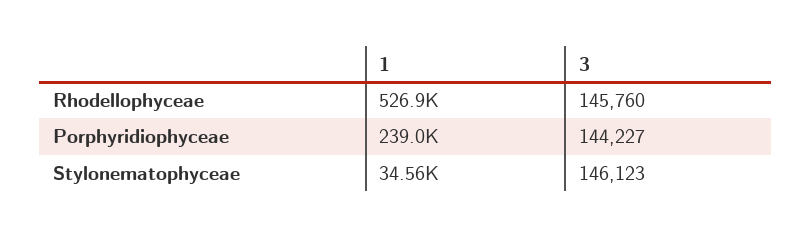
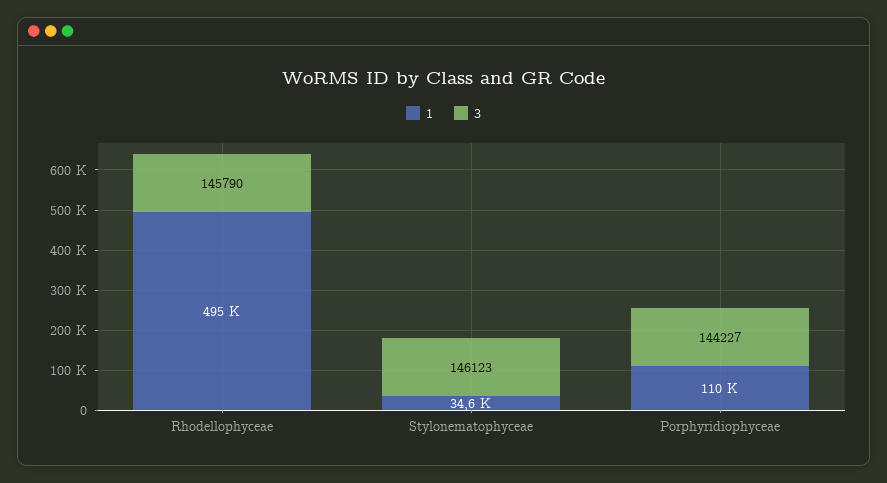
  {
    "1": {
-     "Rhodellophyceae": 526900,
+     "Rhodellophyceae": 495000,
-     "Porphyridiophyceae": 239000,
+     "Porphyridiophyceae": 110000,
      "Stylonematophyceae": 34560
    },
    "3": {
-     "Rhodellophyceae": 145760,
+     "Rhodellophyceae": 145790,
      "Porphyridiophyceae": 144227,
      "Stylonematophyceae": 146123
    }
  }

